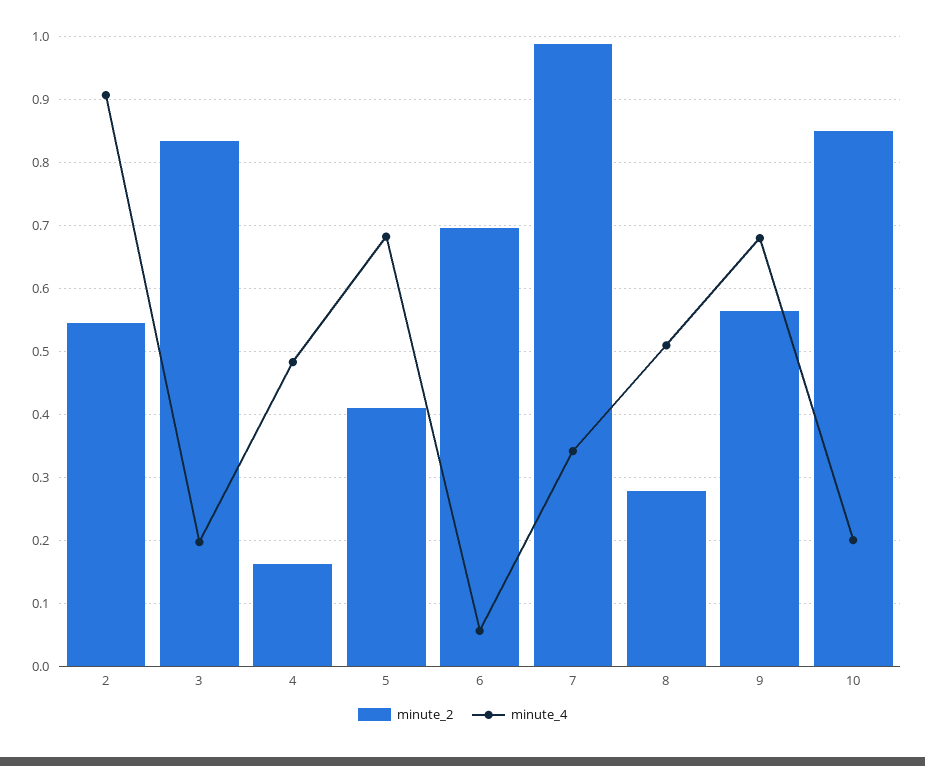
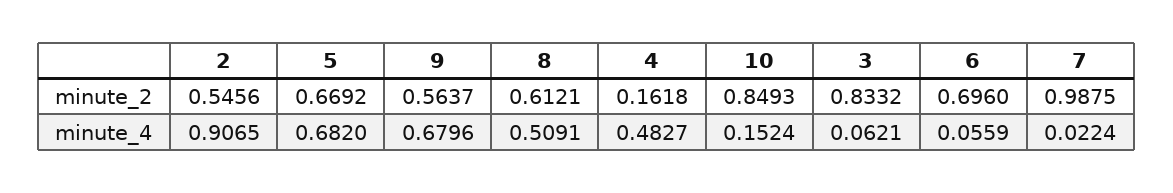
  {
    "minute_2": {
      "2": 0.5456,
      "3": 0.8332,
      "4": 0.1618,
-     "5": 0.41,
+     "5": 0.6692,
      "6": 0.696,
      "7": 0.9875,
-     "8": 0.28,
+     "8": 0.6121,
      "9": 0.5637,
      "10": 0.8493
    },
    "minute_4": {
      "2": 0.9065,
-     "3": 0.2,
+     "3": 0.0621,
      "4": 0.4827,
      "5": 0.682,
      "6": 0.0559,
-     "7": 0.34,
+     "7": 0.0224,
      "8": 0.5091,
      "9": 0.6796,
-     "10": 0.2
+     "10": 0.1524
    }
  }

